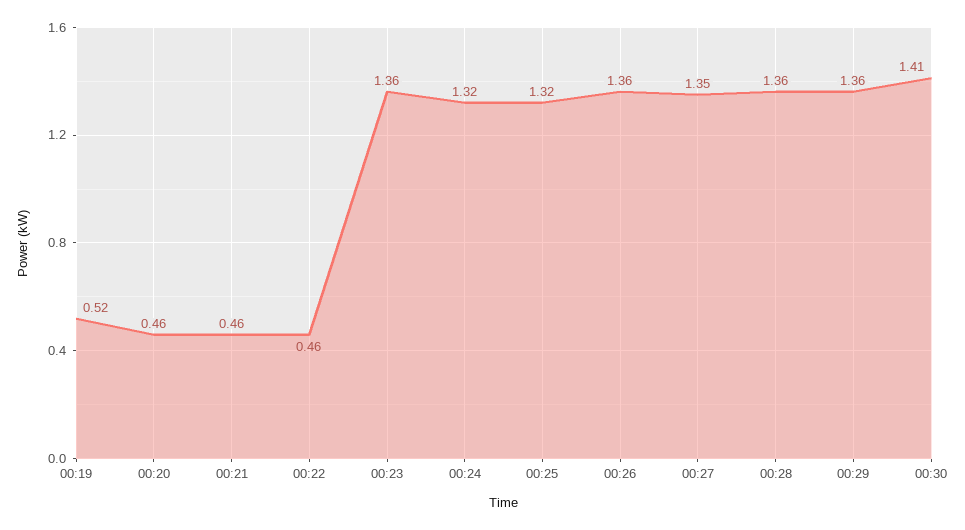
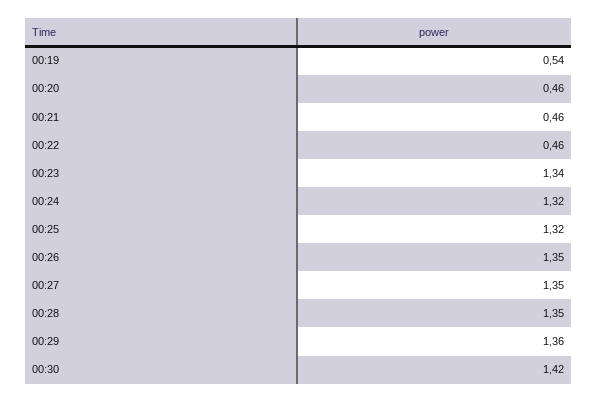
  {
-   "00:19": 0.52,
+   "00:19": 0.54,
    "00:20": 0.46,
    "00:21": 0.46,
    "00:22": 0.46,
-   "00:23": 1.36,
+   "00:23": 1.34,
    "00:24": 1.32,
    "00:25": 1.32,
-   "00:26": 1.36,
+   "00:26": 1.35,
    "00:27": 1.35,
-   "00:28": 1.36,
+   "00:28": 1.35,
    "00:29": 1.36,
-   "00:30": 1.41
+   "00:30": 1.42
  }

